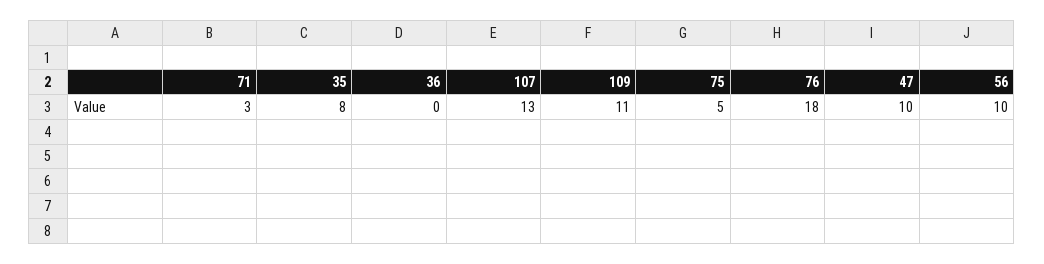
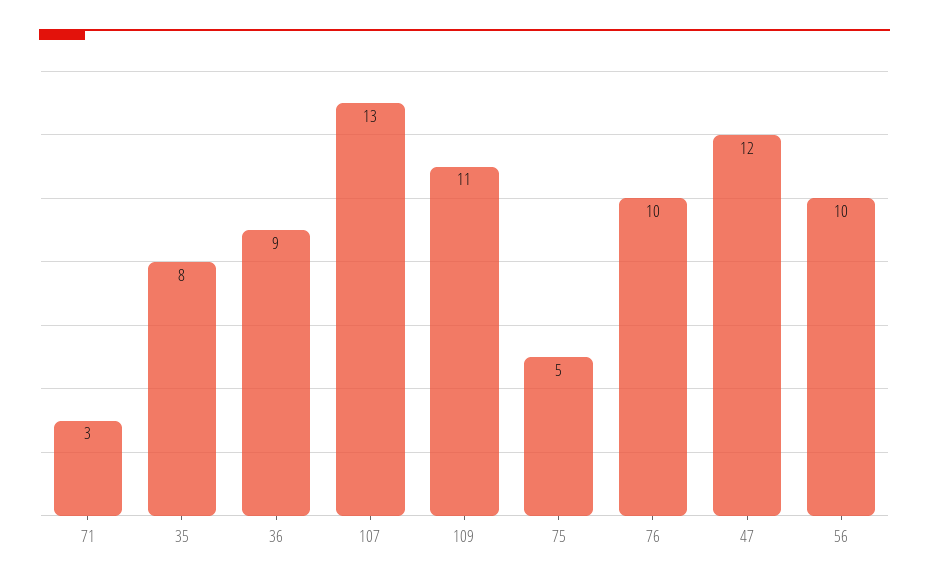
  {
    "71": 3,
    "35": 8,
-   "36": 0,
+   "36": 9,
    "107": 13,
    "109": 11,
    "75": 5,
-   "76": 18,
+   "76": 10,
-   "47": 10,
+   "47": 12,
    "56": 10
  }

